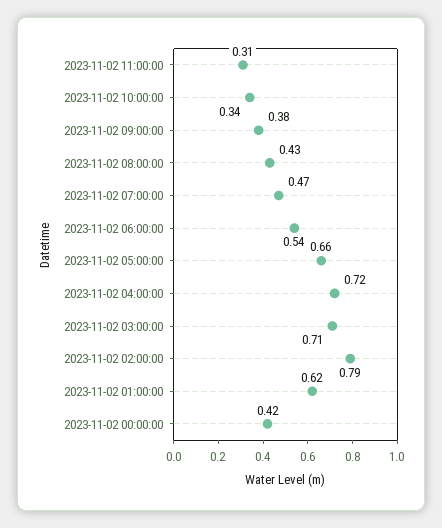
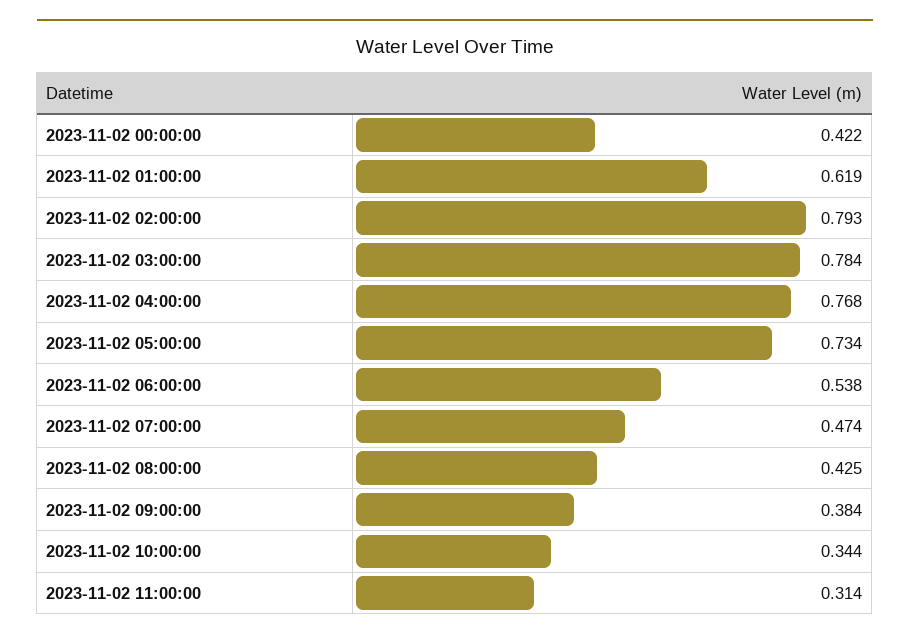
  {
    "2023-11-02 11:00:00": 0.314,
    "2023-11-02 10:00:00": 0.344,
    "2023-11-02 09:00:00": 0.384,
    "2023-11-02 08:00:00": 0.425,
    "2023-11-02 07:00:00": 0.474,
    "2023-11-02 06:00:00": 0.538,
-   "2023-11-02 05:00:00": 0.66,
+   "2023-11-02 05:00:00": 0.734,
-   "2023-11-02 04:00:00": 0.72,
+   "2023-11-02 04:00:00": 0.768,
-   "2023-11-02 03:00:00": 0.71,
+   "2023-11-02 03:00:00": 0.784,
    "2023-11-02 02:00:00": 0.793,
    "2023-11-02 01:00:00": 0.619,
    "2023-11-02 00:00:00": 0.422
  }

